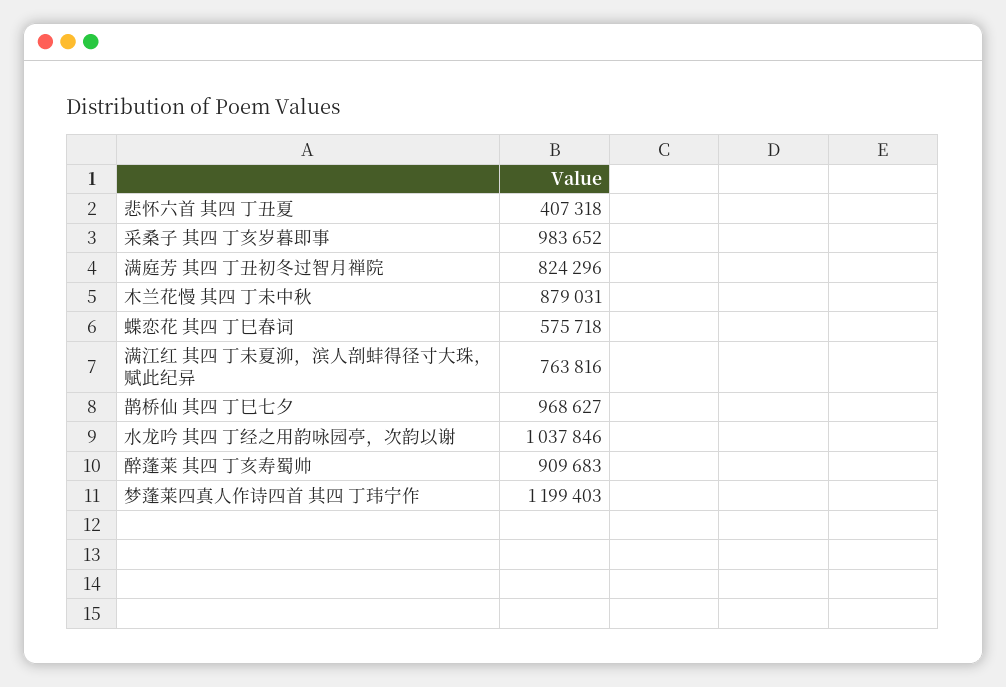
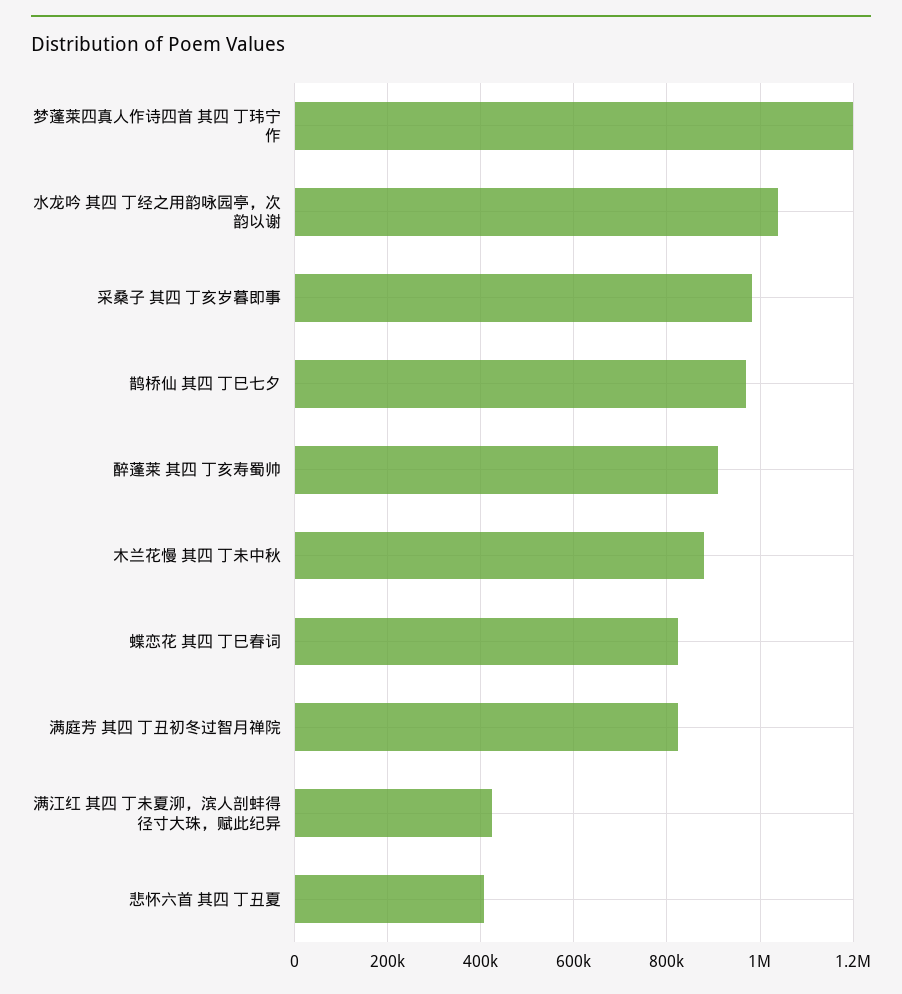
  {
    "悲怀六首 其四 丁丑夏": 407318,
    "采桑子 其四 丁亥岁暮即事": 983652,
    "满庭芳 其四 丁丑初冬过智月禅院": 824296,
    "木兰花慢 其四 丁未中秋": 879031,
-   "蝶恋花 其四 丁巳春词": 575718,
+   "蝶恋花 其四 丁巳春词": 820000,
-   "满江红 其四 丁未夏泖，滨人剖蚌得径寸大珠，赋此纪异": 763816,
+   "满江红 其四 丁未夏泖，滨人剖蚌得径寸大珠，赋此纪异": 420000,
    "鹊桥仙 其四 丁巳七夕": 968627,
    "水龙吟 其四 丁经之用韵咏园亭，次韵以谢": 1037846,
    "醉蓬莱 其四 丁亥寿蜀帅": 909683,
    "梦蓬莱四真人作诗四首 其四 丁玮宁作": 1199403
  }

